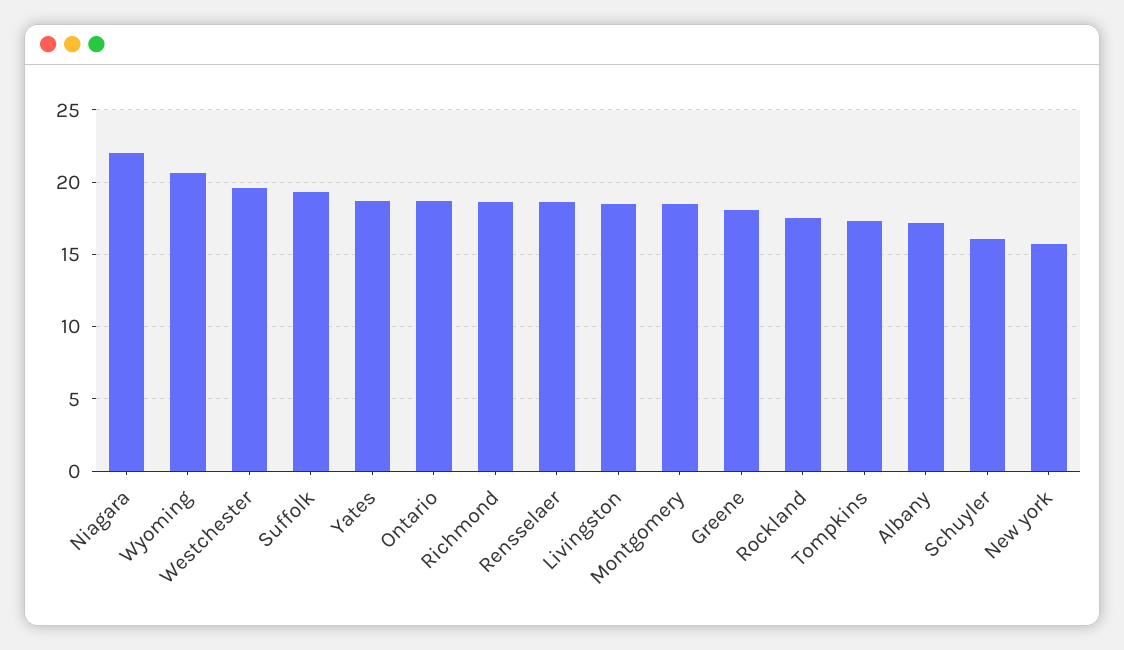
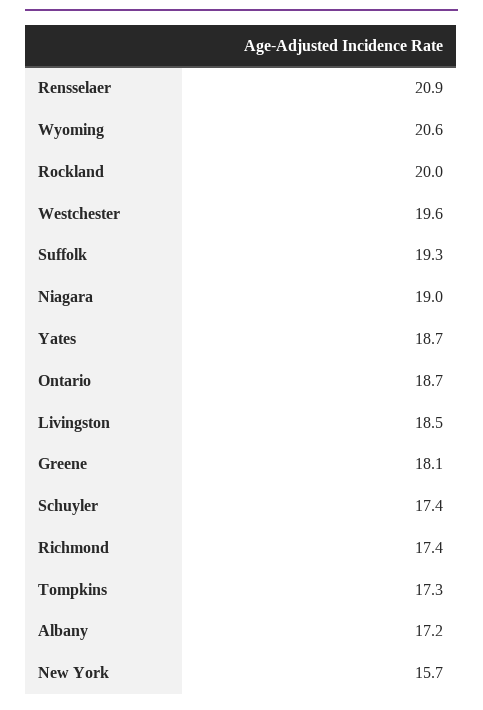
  {
-   "Niagara": 22,
+   "Niagara": 19,
    "Wyoming": 20.6,
    "Westchester": 19.6,
    "Suffolk": 19.3,
    "Yates": 18.7,
    "Ontario": 18.7,
-   "Richmond": 18.5,
+   "Richmond": 17.4,
-   "Rensselaer": 18.5,
+   "Rensselaer": 20.9,
    "Livingston": 18.5,
-   "Montgomery": 18.5,
    "Greene": 18.1,
-   "Rockland": 17.5,
+   "Rockland": 20,
    "Tompkins": 17.3,
    "Albany": 17.2,
-   "Schuyler": 16,
+   "Schuyler": 17.4,
    "New york": 15.7
  }

